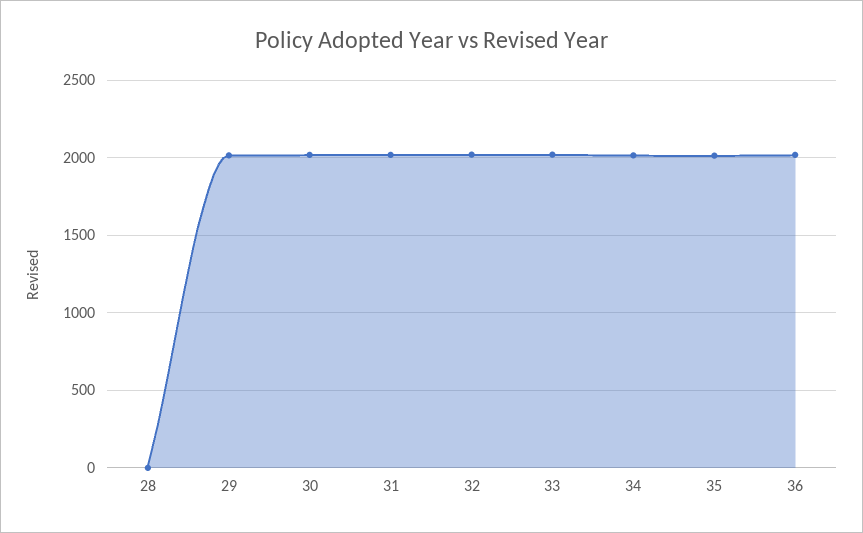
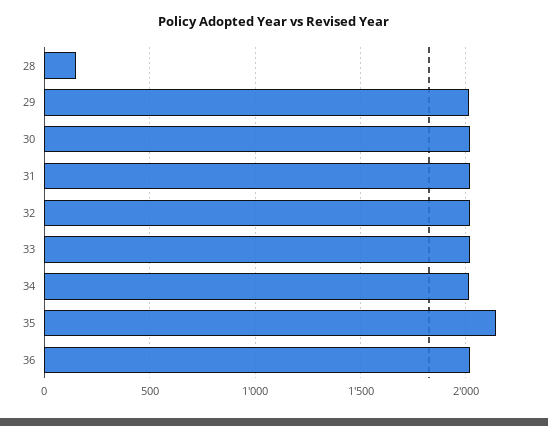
  {
-   "28": 0,
+   "28": 150,
    "29": 2000,
    "30": 2000,
    "31": 2000,
    "32": 2000,
    "33": 2000,
    "34": 2000,
-   "35": 2000,
+   "35": 2150,
    "36": 2000
  }

